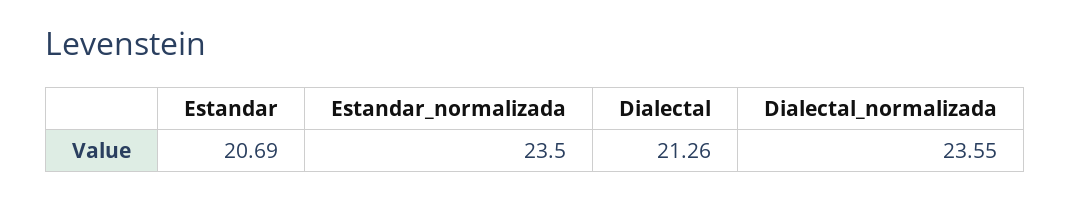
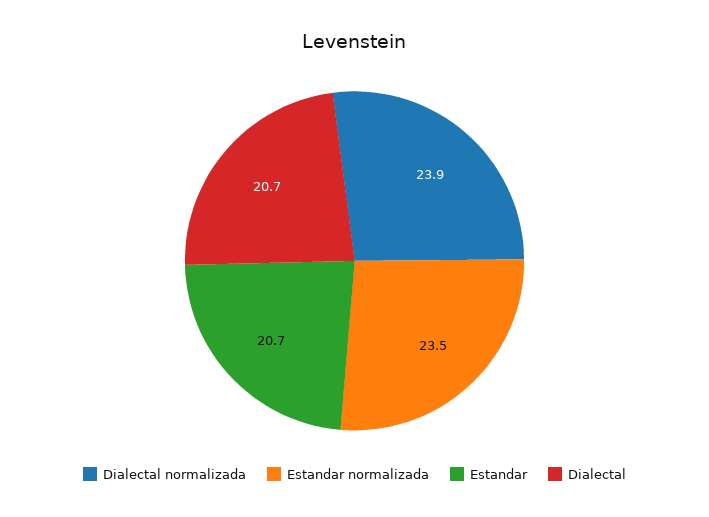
  {
    "Estandar": 20.69,
    "Estandar_normalizada": 23.5,
-   "Dialectal": 21.26,
+   "Dialectal": 20.7,
-   "Dialectal_normalizada": 23.55
+   "Dialectal_normalizada": 23.9
  }

